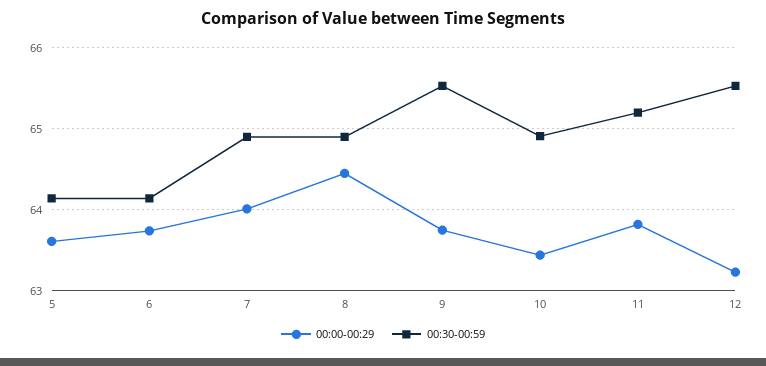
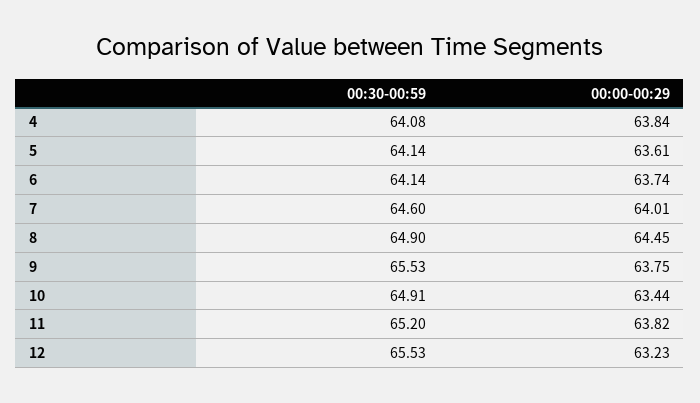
  {
    "00:00-00:29": {
      "5": 63.61,
      "6": 63.74,
      "7": 64.01,
      "8": 64.45,
      "9": 63.75,
      "10": 63.44,
      "11": 63.82,
-     "12": 63.23
+     "12": 63.23,
+     "4": 63.84
    },
    "00:30-00:59": {
      "5": 64.14,
      "6": 64.14,
-     "7": 64.9,
+     "7": 64.6,
      "8": 64.9,
      "9": 65.53,
      "10": 64.91,
      "11": 65.2,
-     "12": 65.53
+     "12": 65.53,
+     "4": 64.08
    }
  }

